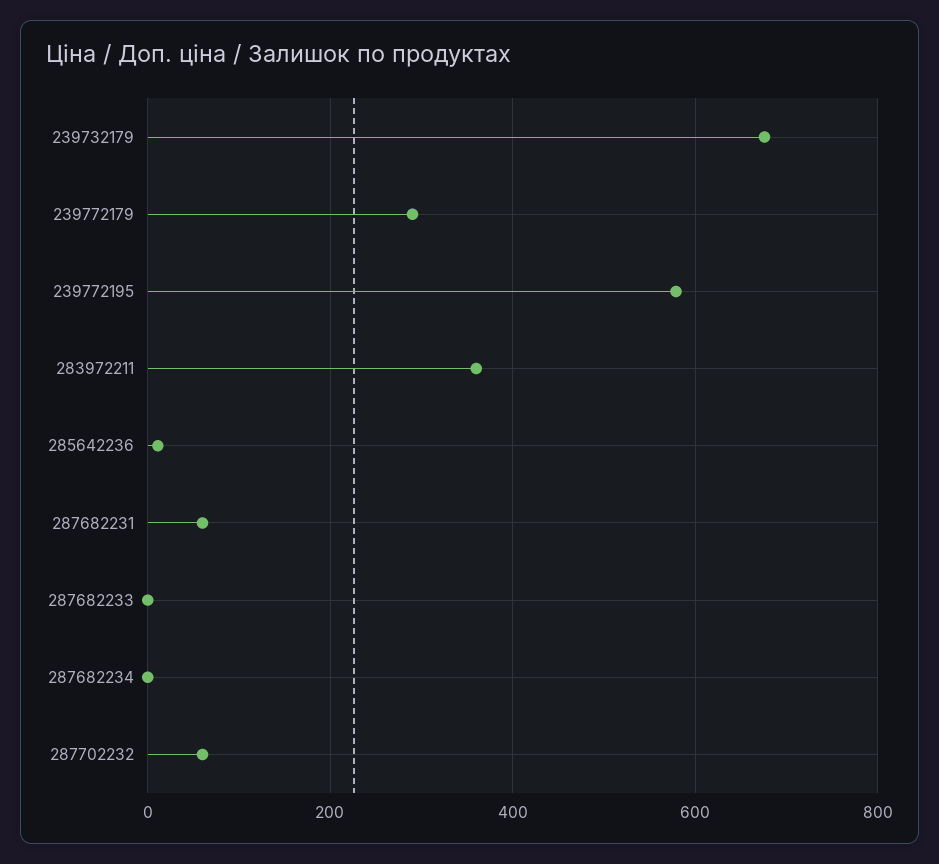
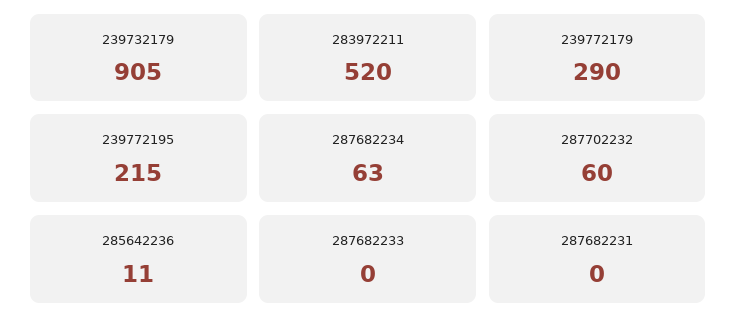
  {
-   "239732179": 680,
+   "239732179": 905,
    "239772179": 290,
-   "239772195": 580,
+   "239772195": 215,
-   "283972211": 360,
+   "283972211": 520,
    "285642236": 11,
-   "287682231": 60,
+   "287682231": 0,
    "287682233": 0,
-   "287682234": 0,
+   "287682234": 63,
    "287702232": 60
  }

